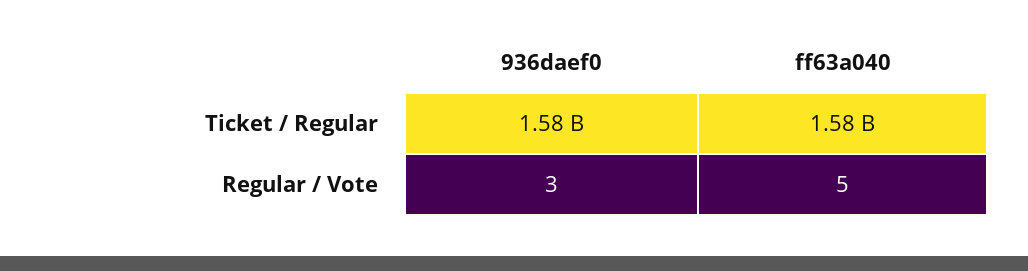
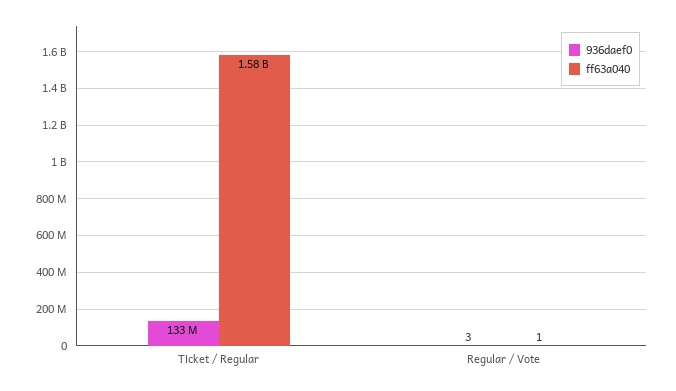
  {
    "936daef0": {
-     "Ticket / Regular": 1580000000,
+     "Ticket / Regular": 133000000,
      "Regular / Vote": 3
    },
    "ff63a040": {
      "Ticket / Regular": 1580000000,
-     "Regular / Vote": 5
+     "Regular / Vote": 1
    }
  }

